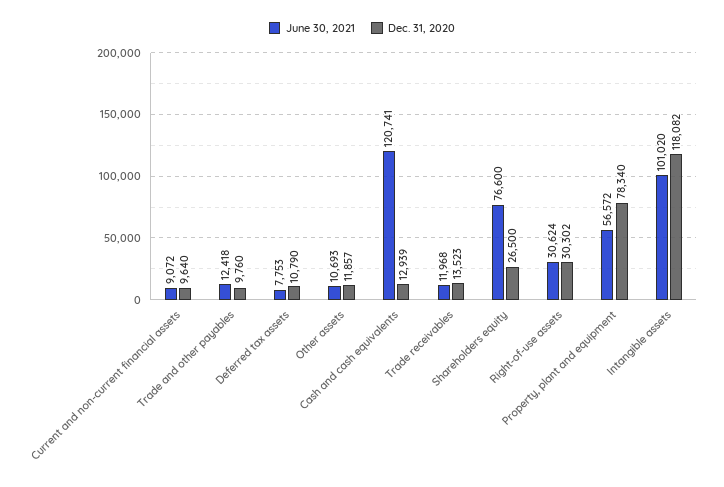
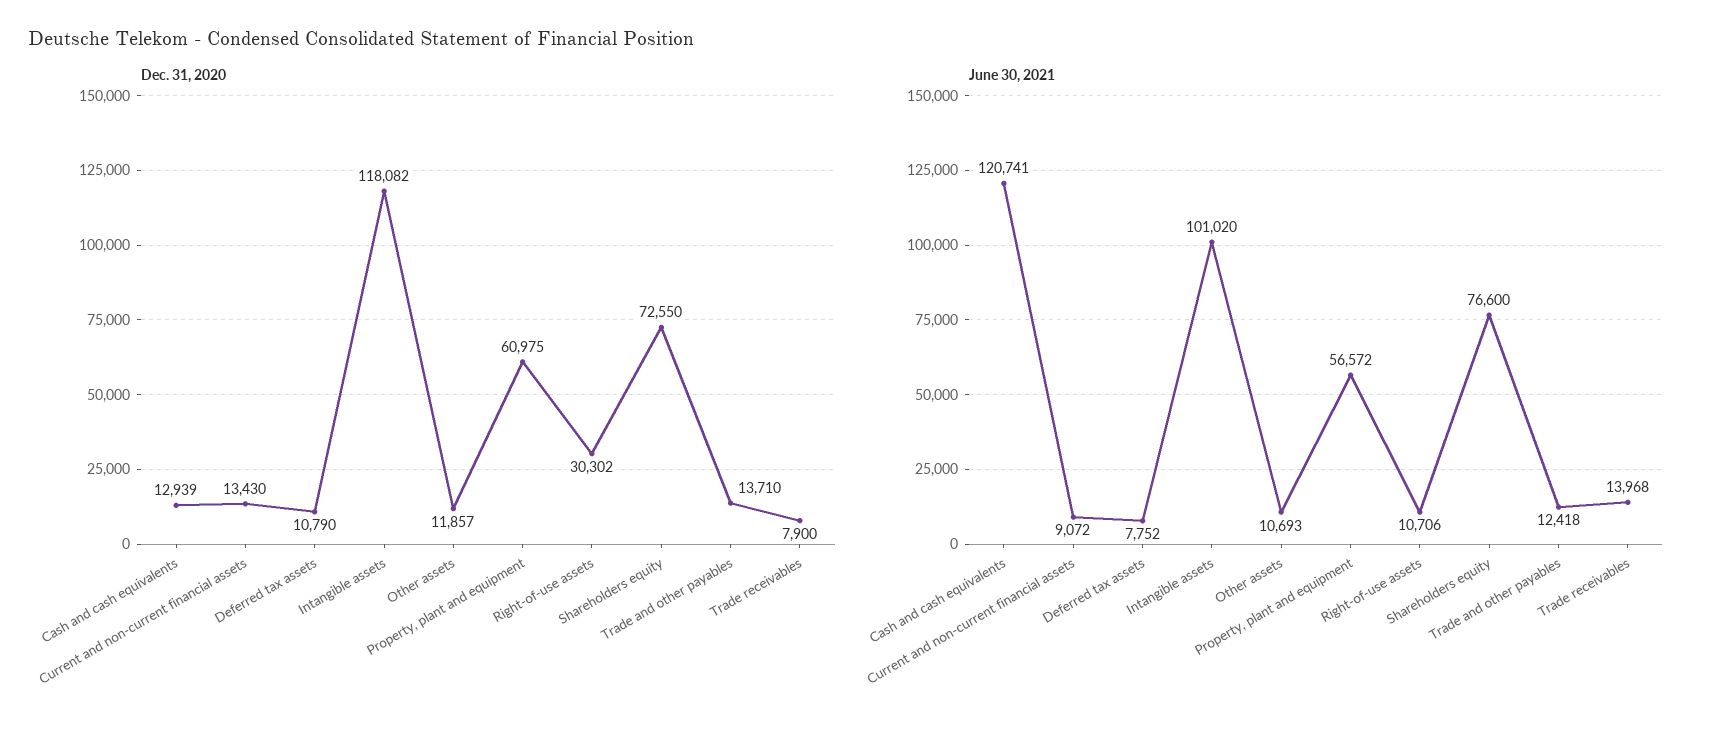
  {
    "June 30, 2021": {
      "Current and non-current financial assets": 9072,
      "Trade and other payables": 12418,
-     "Deferred tax assets": 7753,
+     "Deferred tax assets": 7752,
      "Other assets": 10693,
      "Cash and cash equivalents": 120741,
-     "Trade receivables": 11968,
+     "Trade receivables": 13968,
      "Shareholders equity": 76600,
-     "Right-of-use assets": 30624,
+     "Right-of-use assets": 10706,
      "Property, plant and equipment": 56572,
      "Intangible assets": 101020
    },
    "Dec. 31, 2020": {
-     "Current and non-current financial assets": 9640,
+     "Current and non-current financial assets": 13430,
-     "Trade and other payables": 9760,
+     "Trade and other payables": 13710,
      "Deferred tax assets": 10790,
      "Other assets": 11857,
      "Cash and cash equivalents": 12939,
-     "Trade receivables": 13523,
+     "Trade receivables": 7900,
-     "Shareholders equity": 26500,
+     "Shareholders equity": 72550,
      "Right-of-use assets": 30302,
-     "Property, plant and equipment": 78340,
+     "Property, plant and equipment": 60975,
      "Intangible assets": 118082
    }
  }

